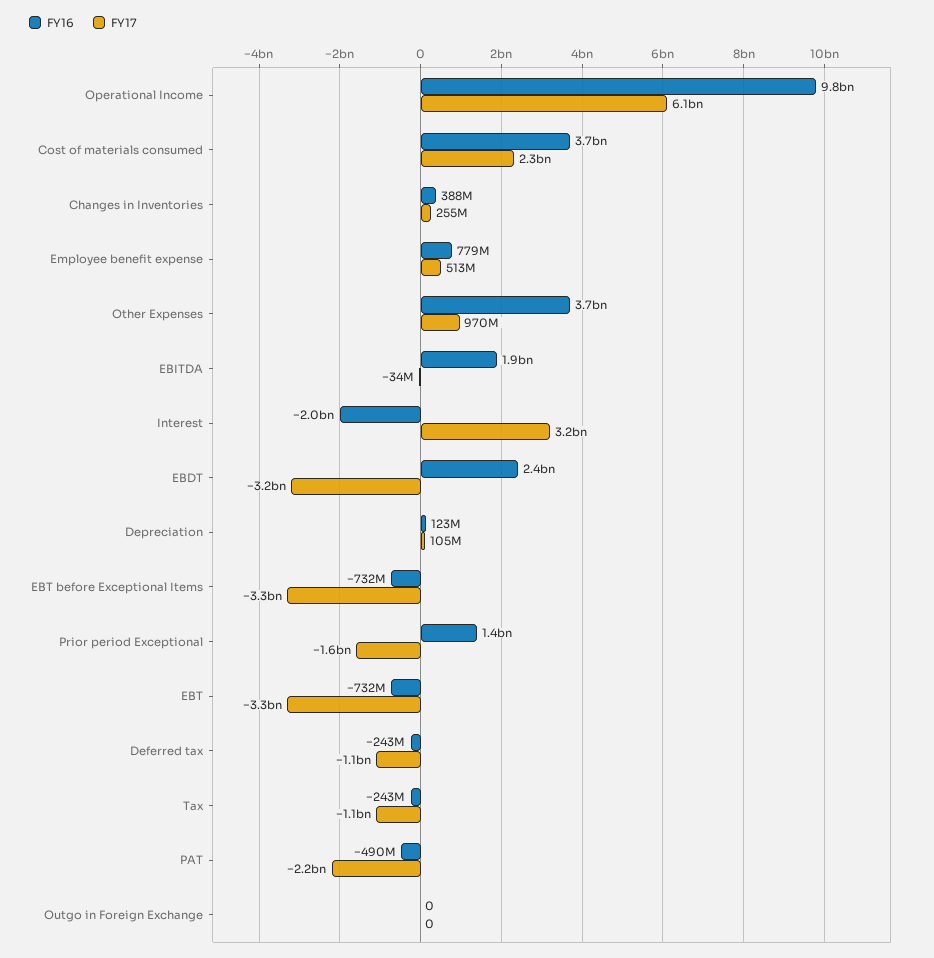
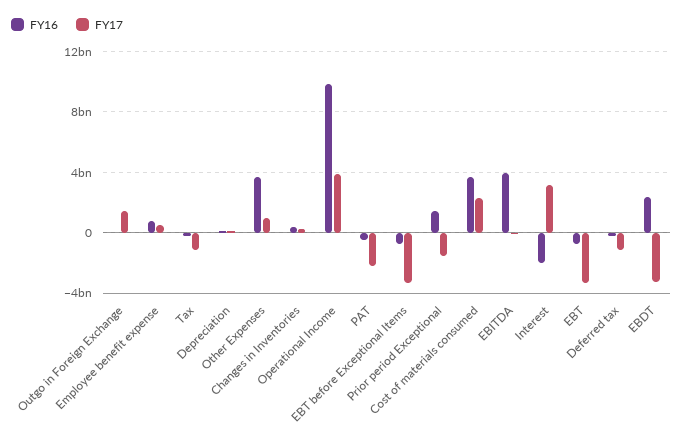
  {
    "FY16": {
      "Operational Income": 9800000000,
      "Cost of materials consumed": 3700000000,
      "Changes in Inventories": 388000000,
      "Employee benefit expense": 779000000,
      "Other Expenses": 3700000000,
-     "EBITDA": 1900000000,
+     "EBITDA": 4000000000,
      "Interest": -2000000000,
      "EBDT": 2400000000,
      "Depreciation": 123000000,
      "EBT before Exceptional Items": -732000000,
      "Prior period Exceptional": 1400000000,
      "EBT": -732000000,
      "Deferred tax": -243000000,
      "Tax": -243000000,
      "PAT": -490000000,
      "Outgo in Foreign Exchange": 0
    },
    "FY17": {
-     "Operational Income": 6100000000,
+     "Operational Income": 4000000000,
      "Cost of materials consumed": 2300000000,
      "Changes in Inventories": 255000000,
      "Employee benefit expense": 513000000,
      "Other Expenses": 970000000,
      "EBITDA": -34000000,
      "Interest": 3200000000,
      "EBDT": -3200000000,
      "Depreciation": 105000000,
      "EBT before Exceptional Items": -3300000000,
      "Prior period Exceptional": -1600000000,
      "EBT": -3300000000,
      "Deferred tax": -1100000000,
      "Tax": -1100000000,
      "PAT": -2200000000,
-     "Outgo in Foreign Exchange": 0
+     "Outgo in Foreign Exchange": 1500000000
    }
  }

